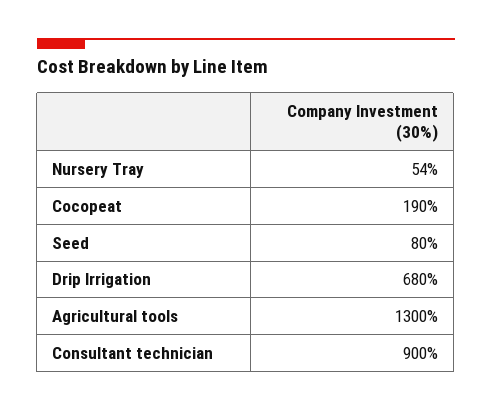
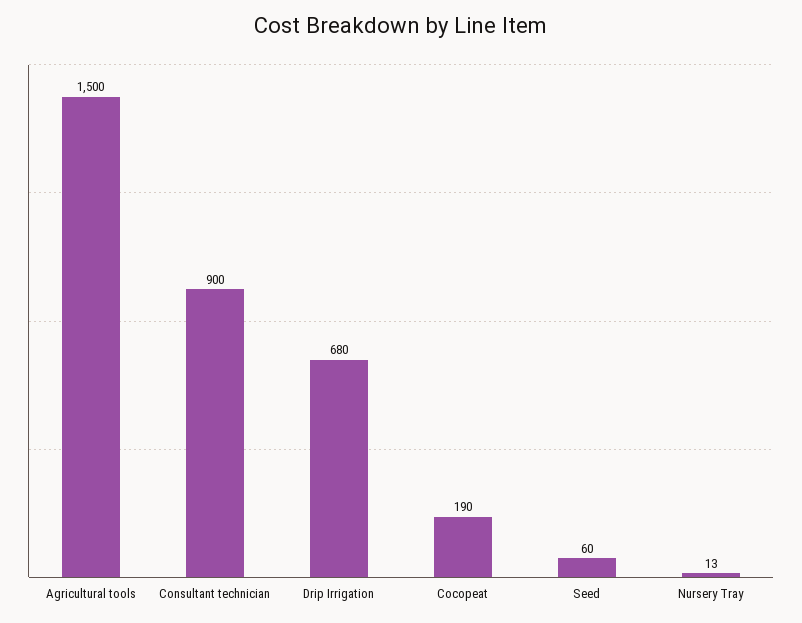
  {
-   "Nursery Tray": 54,
+   "Nursery Tray": 13,
    "Cocopeat": 190,
-   "Seed": 80,
+   "Seed": 60,
    "Drip Irrigation": 680,
-   "Agricultural tools": 1300,
+   "Agricultural tools": 1500,
    "Consultant technician": 900
  }

